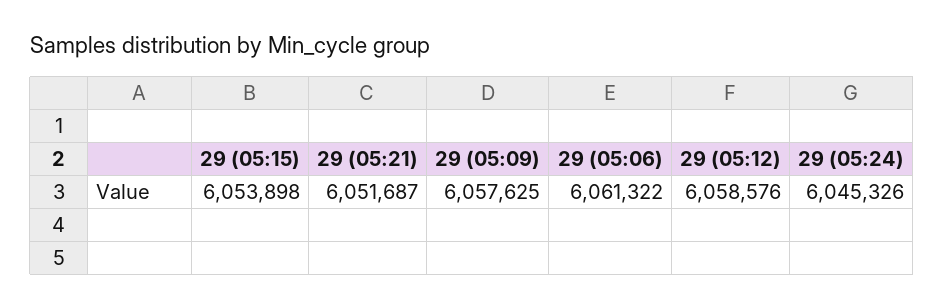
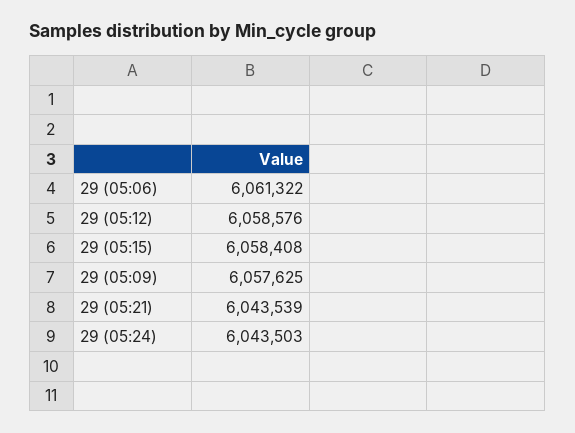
  {
-   "29 (05:15)": 6053898,
+   "29 (05:15)": 6058408,
-   "29 (05:21)": 6051687,
+   "29 (05:21)": 6043539,
    "29 (05:09)": 6057625,
    "29 (05:06)": 6061322,
    "29 (05:12)": 6058576,
-   "29 (05:24)": 6045326
+   "29 (05:24)": 6043503
  }

